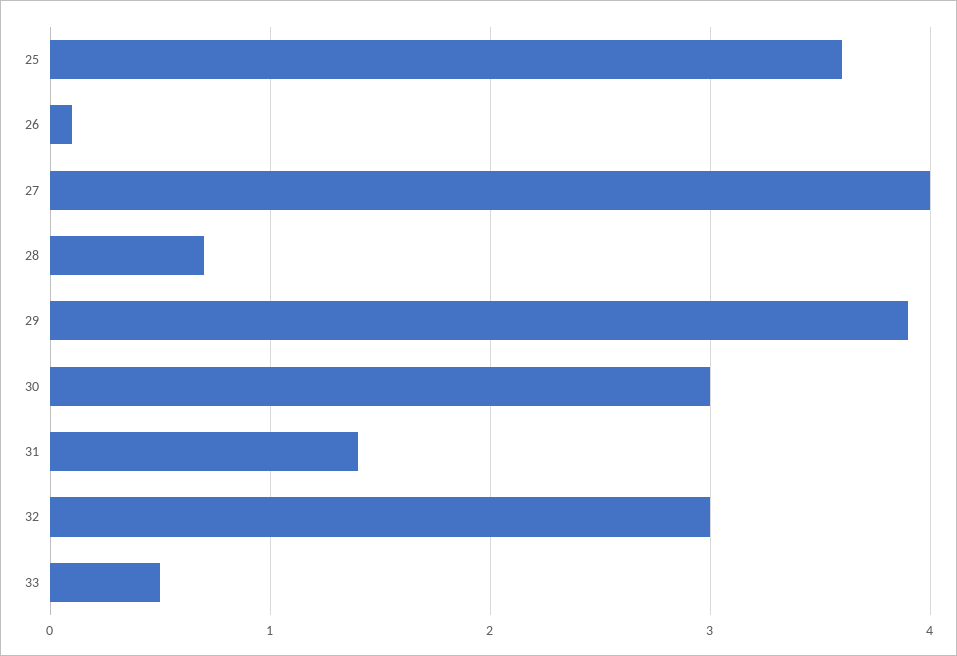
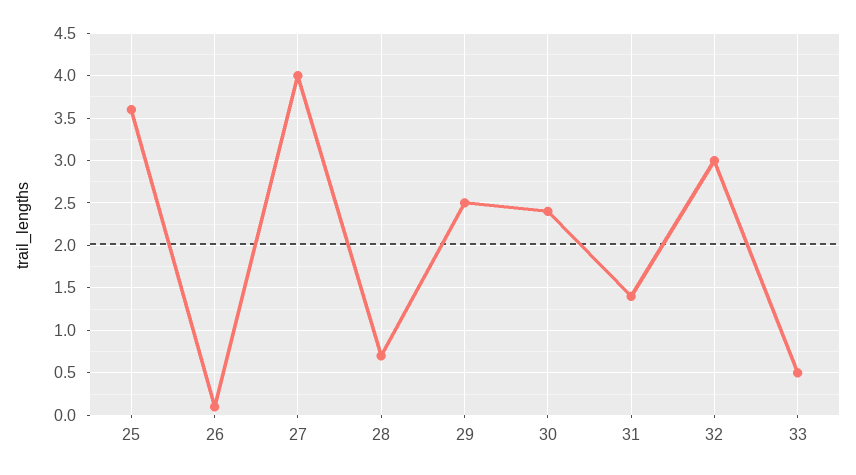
  {
    "25": 3.6,
    "26": 0.1,
    "27": 4,
    "28": 0.7,
-   "29": 3.9,
+   "29": 2.5,
-   "30": 3,
+   "30": 2.4,
    "31": 1.4,
    "32": 3,
    "33": 0.5
  }

